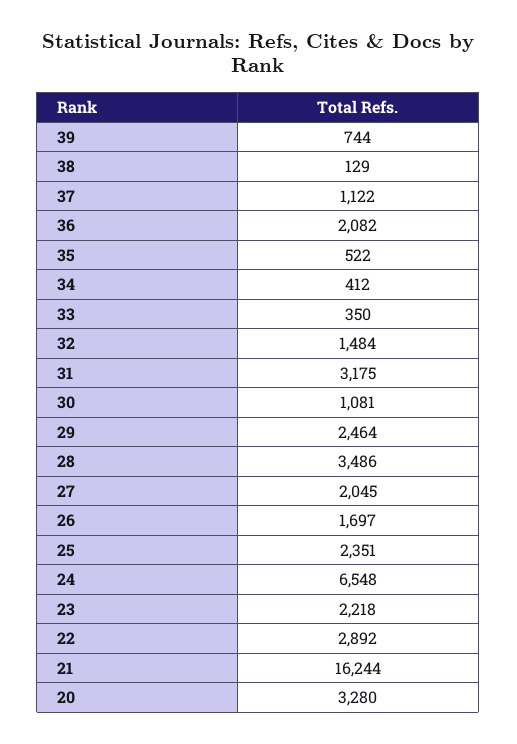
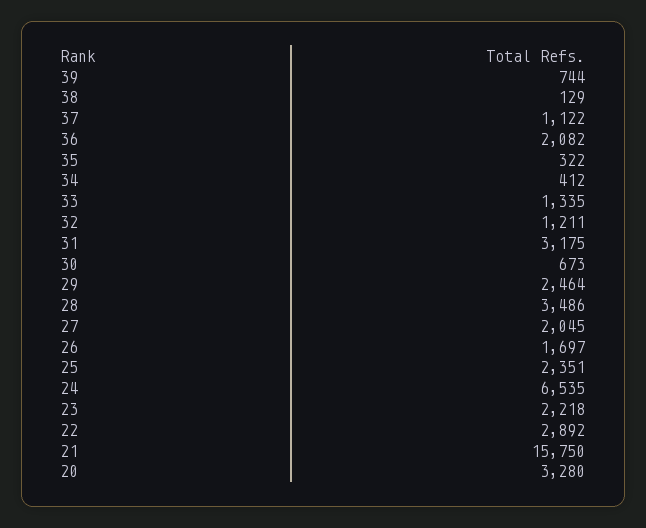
  {
    "39": 744,
    "38": 129,
    "37": 1122,
    "36": 2082,
-   "35": 522,
+   "35": 322,
    "34": 412,
-   "33": 350,
+   "33": 1335,
-   "32": 1484,
+   "32": 1211,
    "31": 3175,
-   "30": 1081,
+   "30": 673,
    "29": 2464,
    "28": 3486,
    "27": 2045,
    "26": 1697,
    "25": 2351,
-   "24": 6548,
+   "24": 6535,
    "23": 2218,
    "22": 2892,
-   "21": 16244,
+   "21": 15750,
    "20": 3280
  }

